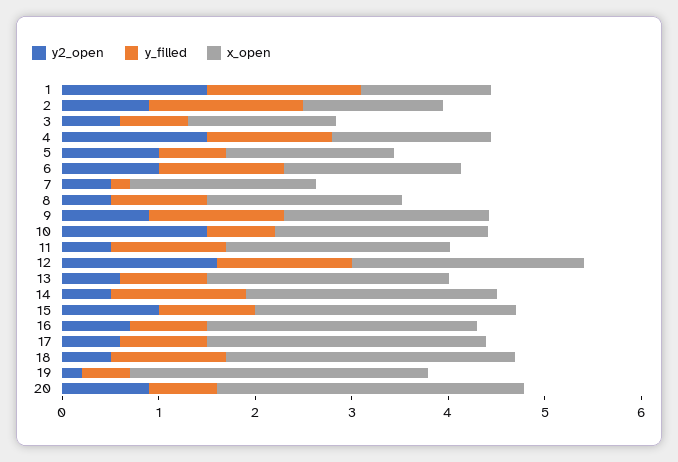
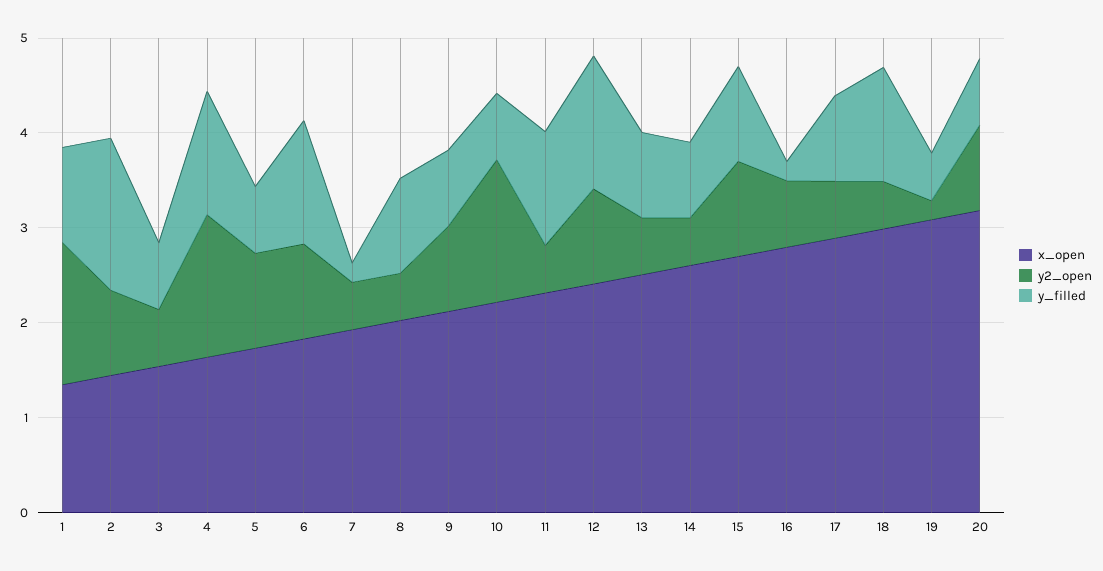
  {
    "y2_open": {
      "1": 1.6,
      "2": 1,
      "3": 0.6,
      "4": 1.6,
      "5": 1,
      "6": 1,
      "7": 0.6,
      "8": 0.6,
      "9": 1,
      "10": 1.6,
      "11": 0.6,
-     "12": 1.6,
+     "12": 1,
      "13": 0.6,
      "14": 0.6,
      "15": 1,
      "16": 0.8,
      "17": 0.6,
      "18": 0.6,
      "19": 0.2,
      "20": 1
    },
    "y_filled": {
-     "1": 1.6,
+     "1": 1,
      "2": 1.6,
      "3": 0.8,
      "4": 1.4,
      "5": 0.8,
      "6": 1.4,
      "7": 0.2,
      "8": 1,
-     "9": 1.4,
+     "9": 0.8,
      "10": 0.8,
      "11": 1.2,
      "12": 1.4,
      "13": 1,
-     "14": 1.4,
+     "14": 0.8,
      "15": 1,
-     "16": 0.8,
+     "16": 0.2,
      "17": 1,
      "18": 1.2,
      "19": 0.6,
      "20": 0.8
    },
    "x_open": {
      "1": 1.4,
      "2": 1.4,
      "3": 1.6,
      "4": 1.6,
      "5": 1.8,
      "6": 1.8,
      "7": 2,
      "8": 2,
      "9": 2.2,
      "10": 2.2,
      "11": 2.4,
      "12": 2.4,
      "13": 2.6,
      "14": 2.6,
      "15": 2.8,
      "16": 2.8,
      "17": 2.8,
      "18": 3,
      "19": 3,
      "20": 3.2
    }
  }

